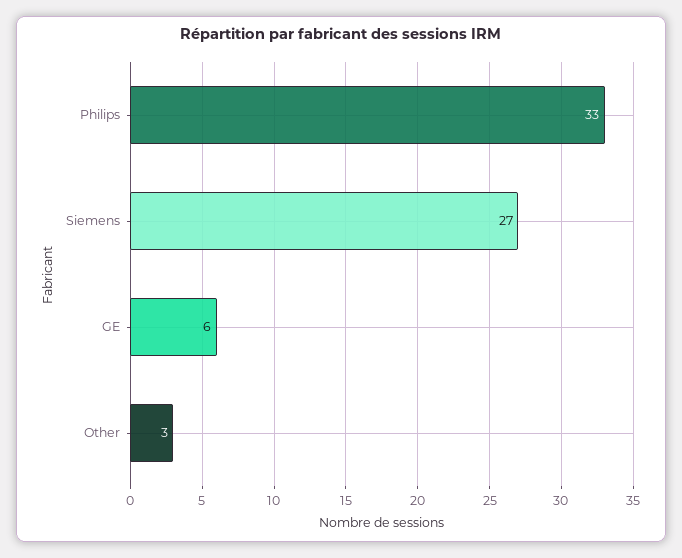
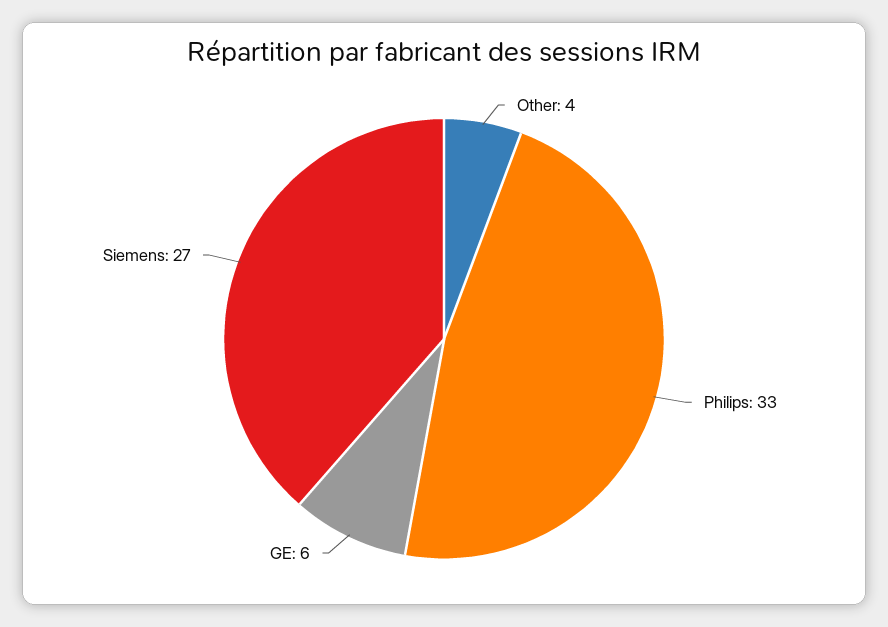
  {
    "Philips": 33,
    "Siemens": 27,
    "GE": 6,
-   "Other": 3
+   "Other": 4
  }

